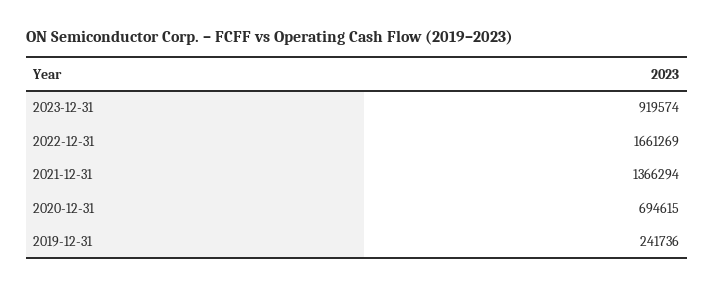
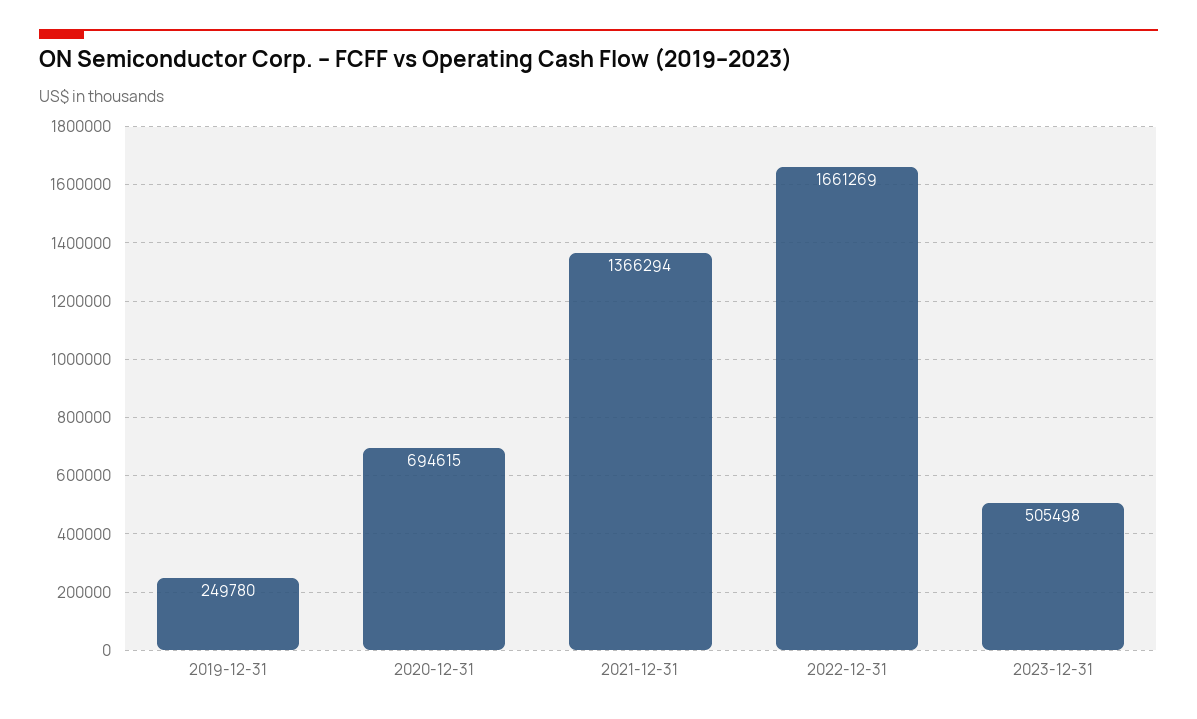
  {
-   "2023-12-31": 919574,
+   "2023-12-31": 505498,
    "2022-12-31": 1661269,
    "2021-12-31": 1366294,
    "2020-12-31": 694615,
-   "2019-12-31": 241736
+   "2019-12-31": 249780
  }

